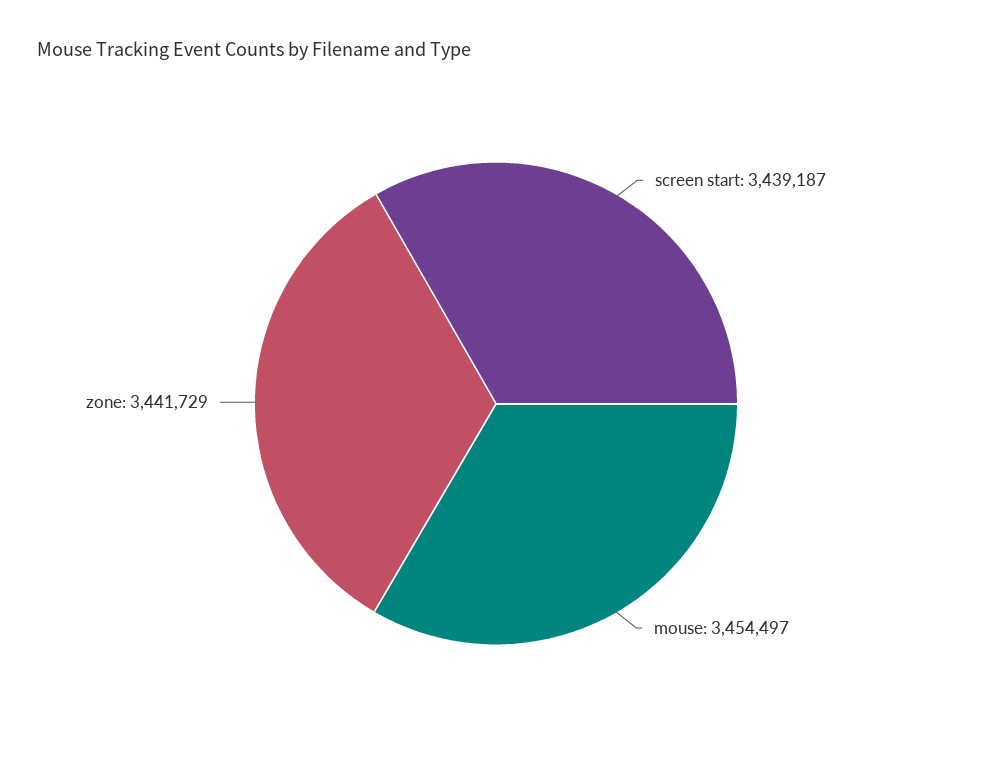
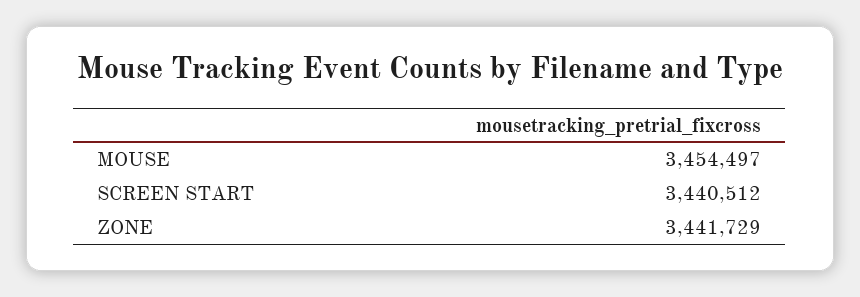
  {
-   "screen start": 3439187,
+   "screen start": 3440512,
    "mouse": 3454497,
    "zone": 3441729
  }

